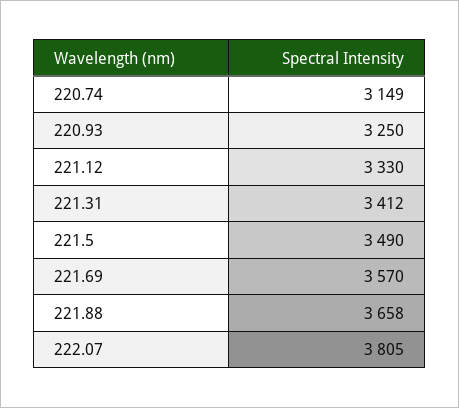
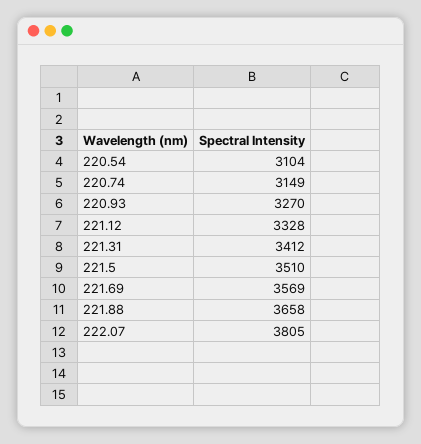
  {
    "220.74": 3149,
-   "220.93": 3250,
+   "220.93": 3270,
-   "221.12": 3330,
+   "221.12": 3328,
    "221.31": 3412,
-   "221.5": 3490,
+   "221.5": 3510,
-   "221.69": 3570,
+   "221.69": 3569,
    "221.88": 3658,
-   "222.07": 3805
+   "222.07": 3805,
+   "220.54": 3104
  }

